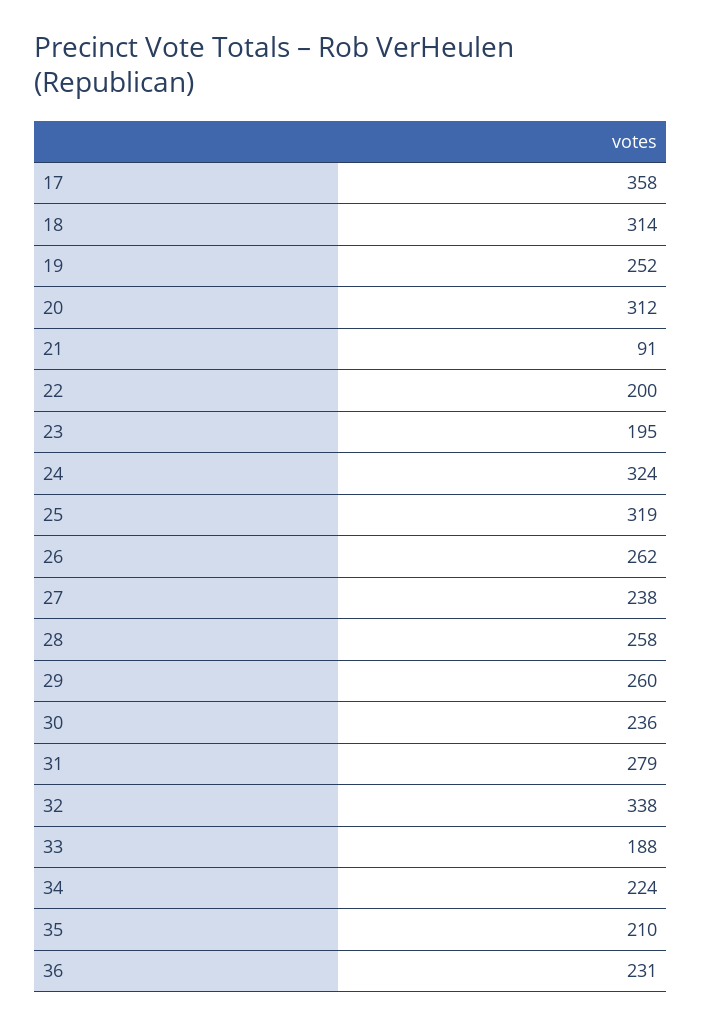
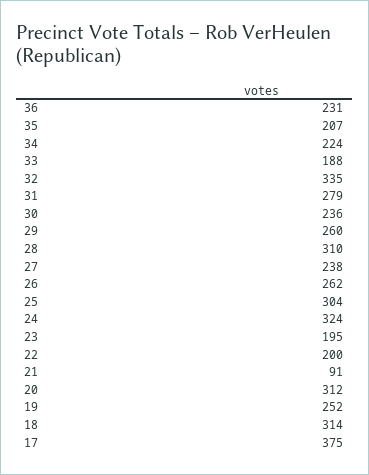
  {
-   "17": 358,
+   "17": 375,
    "18": 314,
    "19": 252,
    "20": 312,
    "21": 91,
    "22": 200,
    "23": 195,
    "24": 324,
-   "25": 319,
+   "25": 304,
    "26": 262,
    "27": 238,
-   "28": 258,
+   "28": 310,
    "29": 260,
    "30": 236,
    "31": 279,
-   "32": 338,
+   "32": 335,
    "33": 188,
    "34": 224,
-   "35": 210,
+   "35": 207,
    "36": 231
  }

